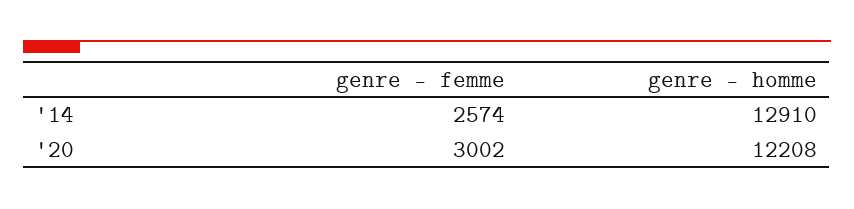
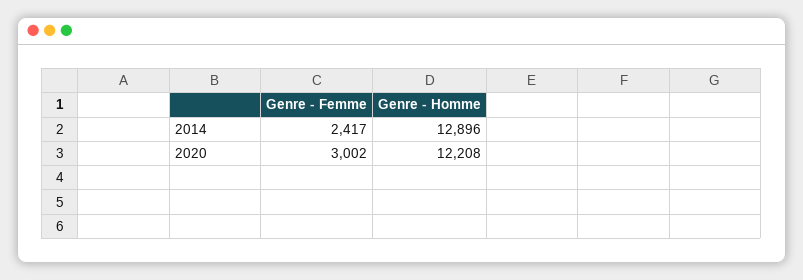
  {
    "genre - femme": {
-     "'14": 2574,
+     "'14": 2417,
      "'20": 3002
    },
    "genre - homme": {
-     "'14": 12910,
+     "'14": 12896,
      "'20": 12208
    }
  }

